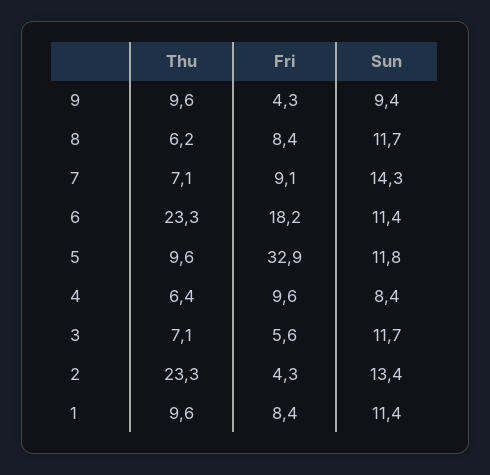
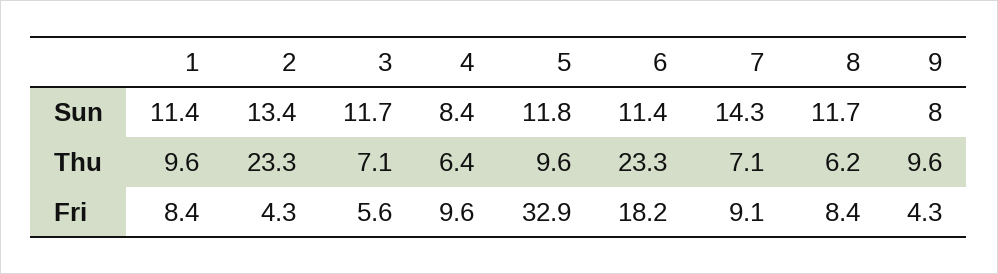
  {
    "Thu": {
      "9": 9.6,
      "8": 6.2,
      "7": 7.1,
      "6": 23.3,
      "5": 9.6,
      "4": 6.4,
      "3": 7.1,
      "2": 23.3,
      "1": 9.6
    },
    "Fri": {
      "9": 4.3,
      "8": 8.4,
      "7": 9.1,
      "6": 18.2,
      "5": 32.9,
      "4": 9.6,
      "3": 5.6,
      "2": 4.3,
      "1": 8.4
    },
    "Sun": {
-     "9": 9.4,
+     "9": 8,
      "8": 11.7,
      "7": 14.3,
      "6": 11.4,
      "5": 11.8,
      "4": 8.4,
      "3": 11.7,
      "2": 13.4,
      "1": 11.4
    }
  }

